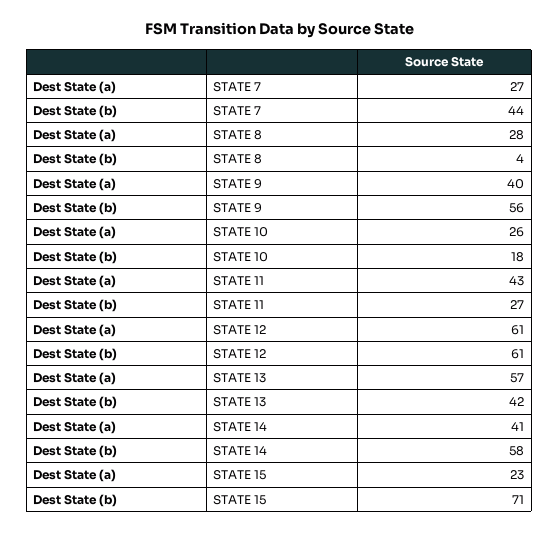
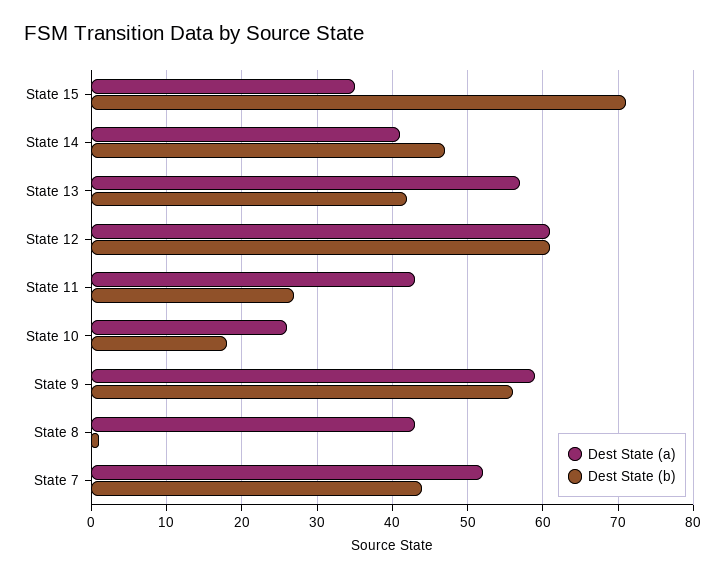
  {
    "Dest State (a)": {
-     "STATE 7": 27,
+     "STATE 7": 52,
-     "STATE 8": 28,
+     "STATE 8": 43,
-     "STATE 9": 40,
+     "STATE 9": 59,
      "STATE 10": 26,
      "STATE 11": 43,
      "STATE 12": 61,
      "STATE 13": 57,
      "STATE 14": 41,
-     "STATE 15": 23
+     "STATE 15": 35
    },
    "Dest State (b)": {
      "STATE 7": 44,
-     "STATE 8": 4,
+     "STATE 8": 1,
      "STATE 9": 56,
      "STATE 10": 18,
      "STATE 11": 27,
      "STATE 12": 61,
      "STATE 13": 42,
-     "STATE 14": 58,
+     "STATE 14": 47,
      "STATE 15": 71
    }
  }

